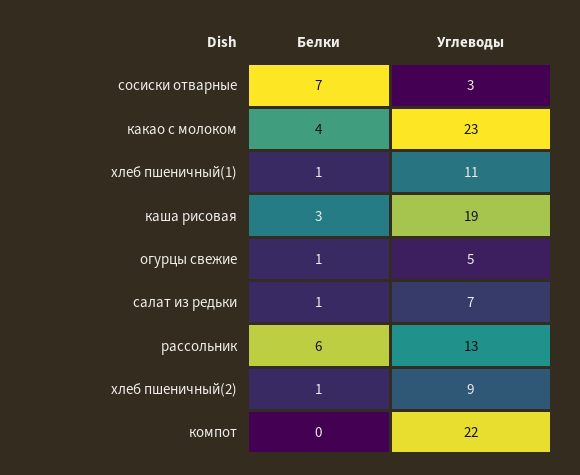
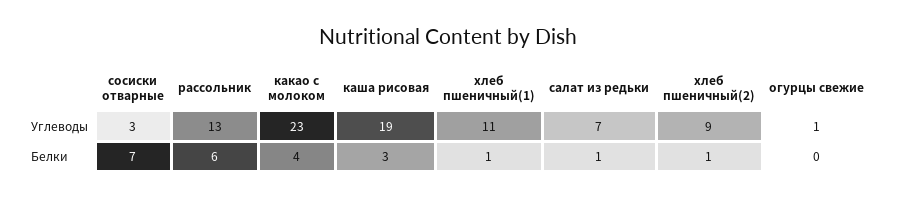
  {
    "Белки": {
      "сосиски отварные": 7,
      "какао с молоком": 4,
      "хлеб пшеничный(1)": 1,
      "каша рисовая": 3,
-     "огурцы свежие": 1,
+     "огурцы свежие": 0,
      "салат из редьки": 1,
      "рассольник": 6,
-     "хлеб пшеничный(2)": 1,
+     "хлеб пшеничный(2)": 1
-     "компот": 0
    },
    "Углеводы": {
      "сосиски отварные": 3,
      "какао с молоком": 23,
      "хлеб пшеничный(1)": 11,
      "каша рисовая": 19,
-     "огурцы свежие": 5,
+     "огурцы свежие": 1,
      "салат из редьки": 7,
      "рассольник": 13,
-     "хлеб пшеничный(2)": 9,
+     "хлеб пшеничный(2)": 9
-     "компот": 22
    }
  }

